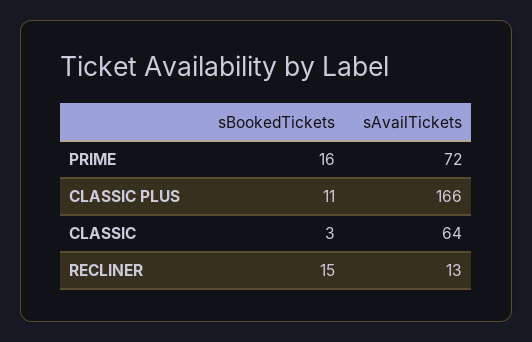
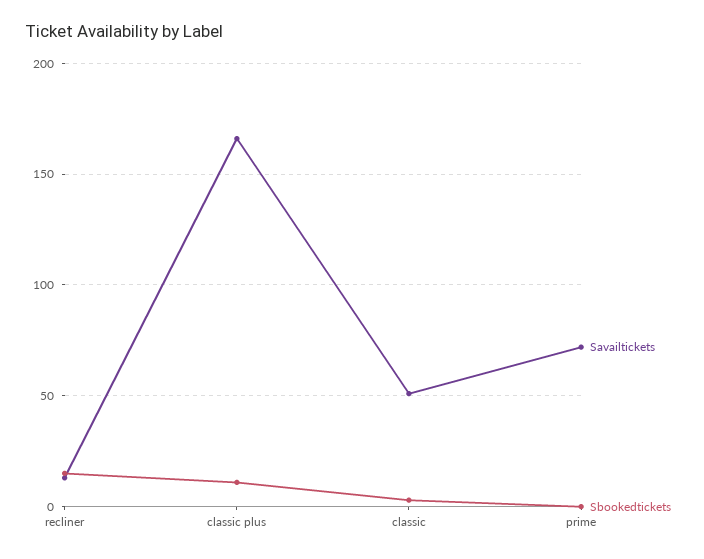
  {
    "sBookedTickets": {
-     "PRIME": 16,
+     "PRIME": 0,
      "CLASSIC PLUS": 11,
      "CLASSIC": 3,
      "RECLINER": 15
    },
    "sAvailTickets": {
      "PRIME": 72,
      "CLASSIC PLUS": 166,
-     "CLASSIC": 64,
+     "CLASSIC": 50,
      "RECLINER": 13
    }
  }

